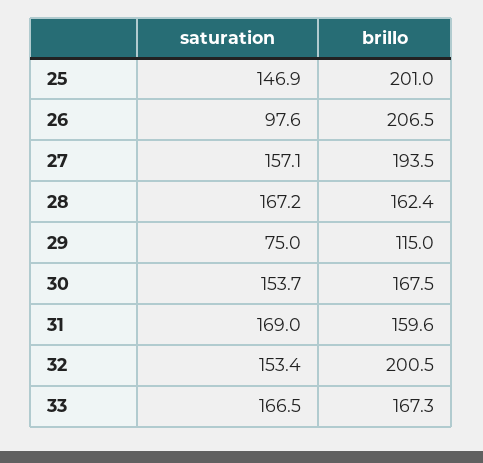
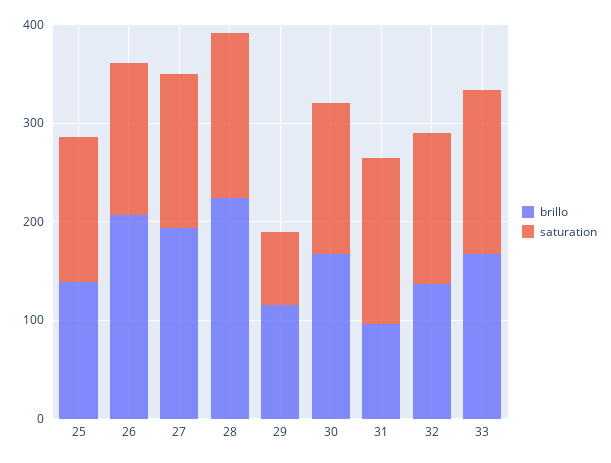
  {
    "saturation": {
      "25": 146.9,
-     "26": 97.6,
+     "26": 160,
      "27": 157.1,
      "28": 167.2,
      "29": 75,
      "30": 153.7,
      "31": 169,
      "32": 153.4,
      "33": 166.5
    },
    "brillo": {
-     "25": 201,
+     "25": 140,
      "26": 206.5,
      "27": 193.5,
-     "28": 162.4,
+     "28": 220,
      "29": 115,
      "30": 167.5,
-     "31": 159.6,
+     "31": 100,
-     "32": 200.5,
+     "32": 140,
      "33": 167.3
    }
  }

